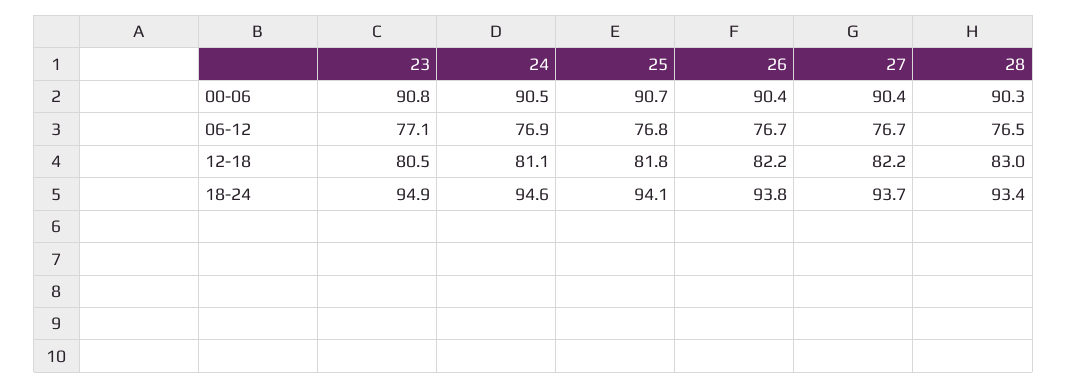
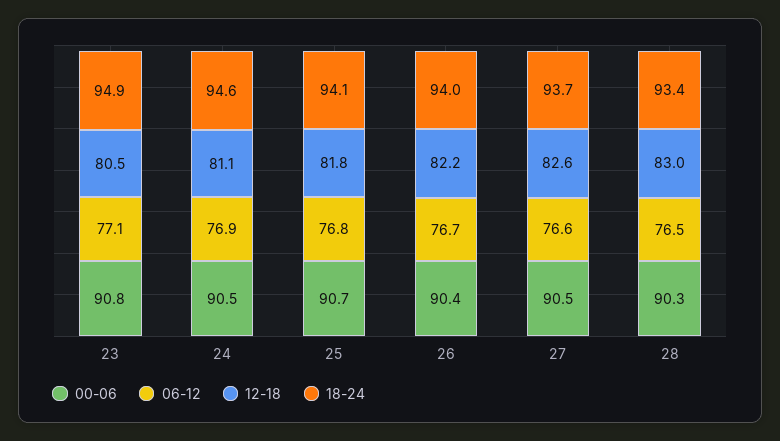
  {
    "00-06": {
      "23": 90.8,
      "24": 90.5,
      "25": 90.7,
      "26": 90.4,
-     "27": 90.4,
+     "27": 90.5,
      "28": 90.3
    },
    "06-12": {
      "23": 77.1,
      "24": 76.9,
      "25": 76.8,
      "26": 76.7,
-     "27": 76.7,
+     "27": 76.6,
      "28": 76.5
    },
    "12-18": {
      "23": 80.5,
      "24": 81.1,
      "25": 81.8,
      "26": 82.2,
-     "27": 82.2,
+     "27": 82.6,
      "28": 83
    },
    "18-24": {
      "23": 94.9,
      "24": 94.6,
      "25": 94.1,
-     "26": 93.8,
+     "26": 94,
      "27": 93.7,
      "28": 93.4
    }
  }

